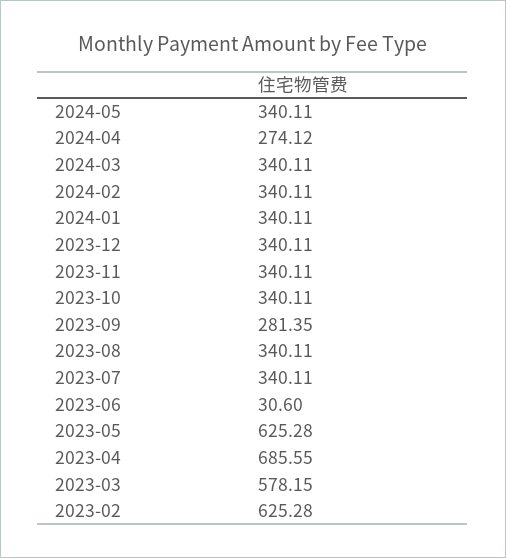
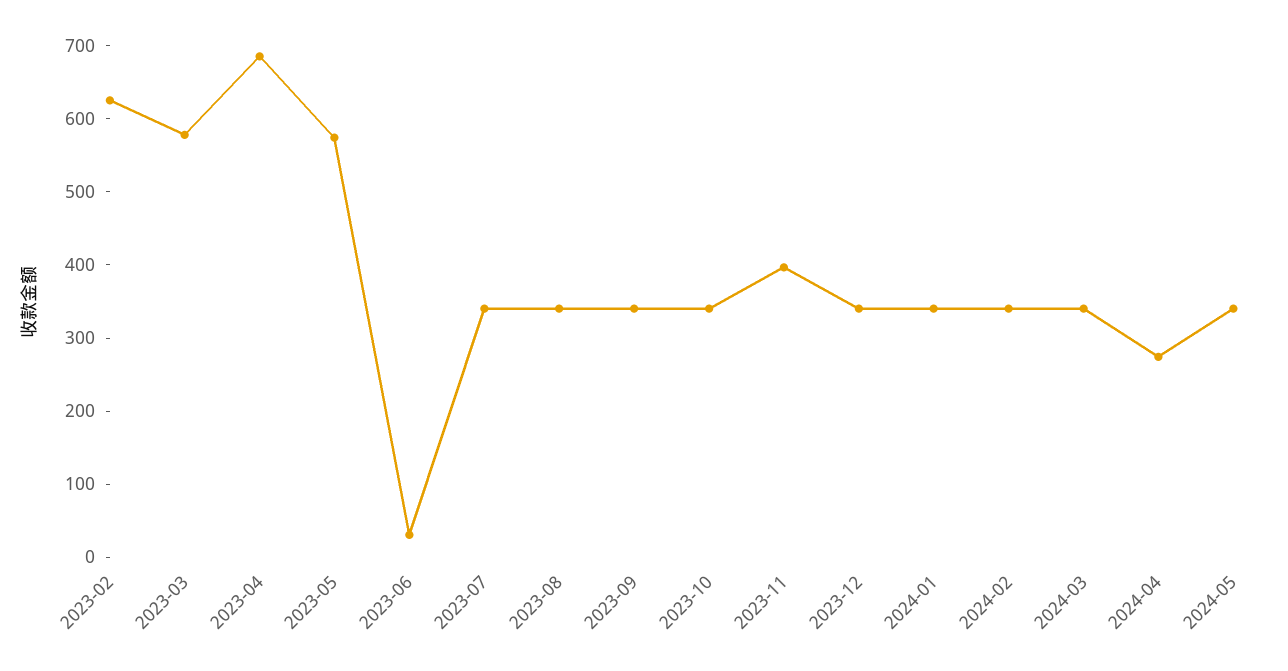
  {
    "2024-05": 340.11,
    "2024-04": 274.12,
    "2024-03": 340.11,
    "2024-02": 340.11,
    "2024-01": 340.11,
    "2023-12": 340.11,
-   "2023-11": 340.11,
+   "2023-11": 400,
    "2023-10": 340.11,
-   "2023-09": 281.35,
+   "2023-09": 340,
    "2023-08": 340.11,
    "2023-07": 340.11,
    "2023-06": 30.6,
-   "2023-05": 625.28,
+   "2023-05": 580,
    "2023-04": 685.55,
    "2023-03": 578.15,
    "2023-02": 625.28
  }

